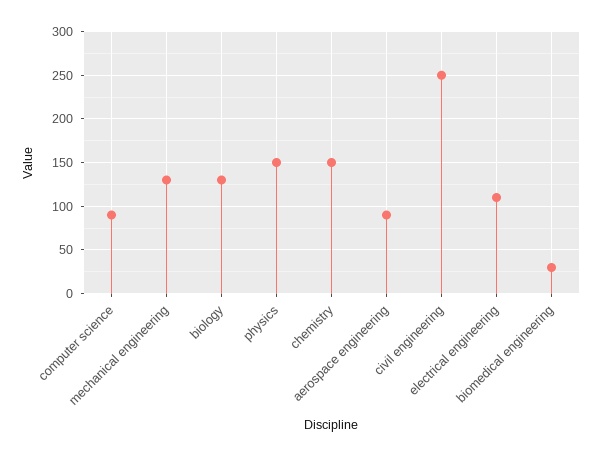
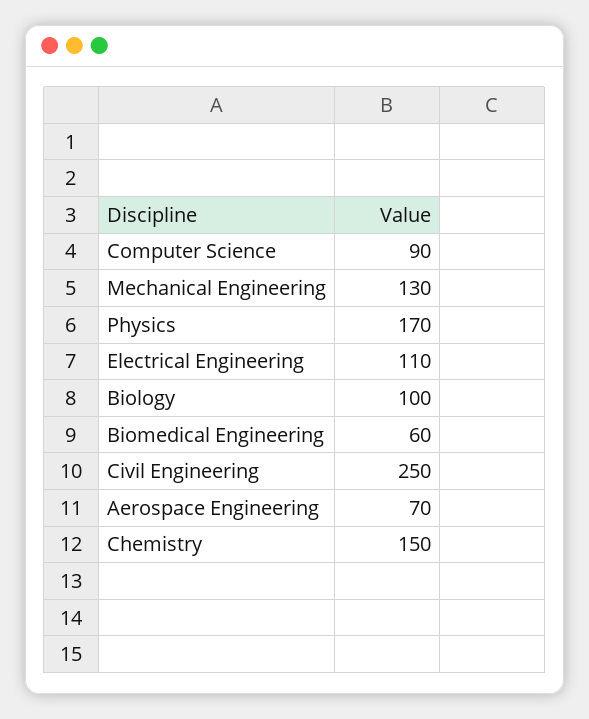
  {
    "computer science": 90,
    "mechanical engineering": 130,
-   "biology": 130,
+   "biology": 100,
-   "physics": 150,
+   "physics": 170,
    "chemistry": 150,
-   "aerospace engineering": 90,
+   "aerospace engineering": 70,
    "civil engineering": 250,
    "electrical engineering": 110,
-   "biomedical engineering": 30
+   "biomedical engineering": 60
  }

